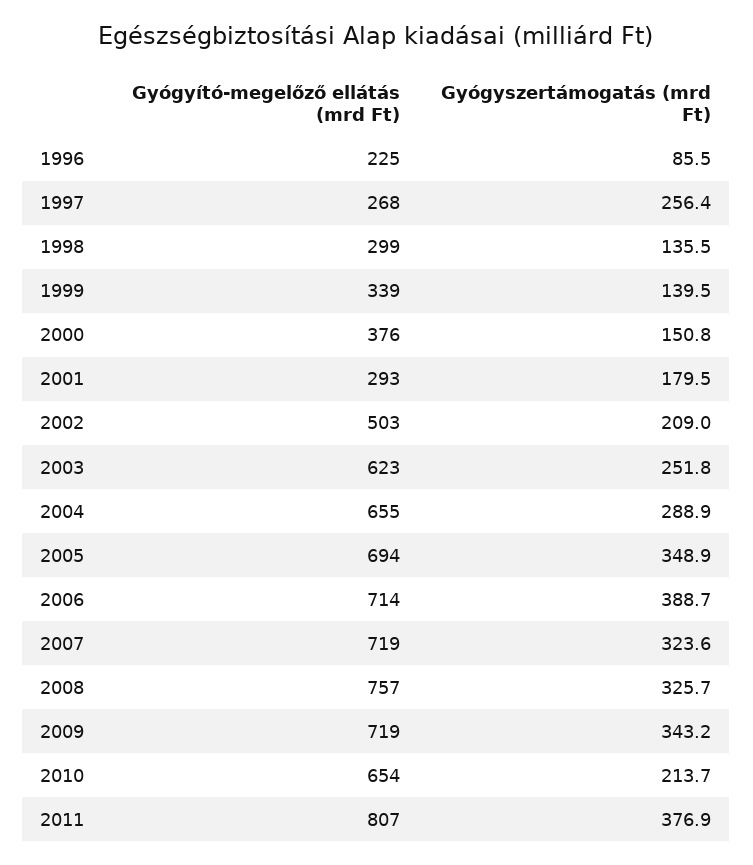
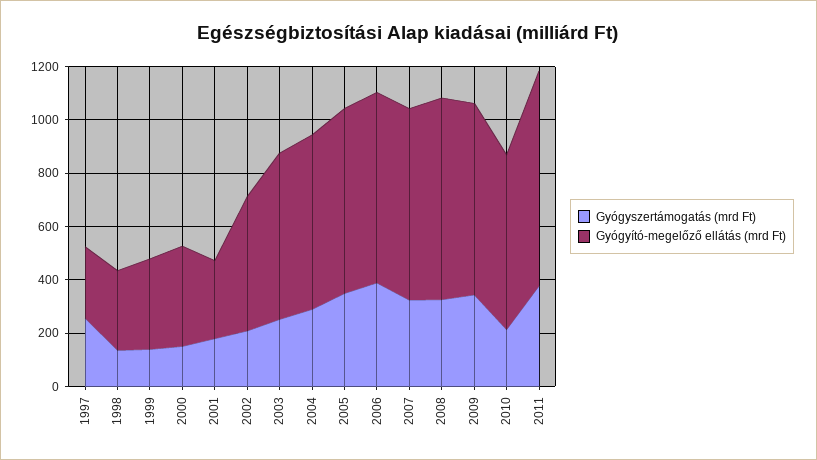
  {
    "Gyógyító-megelőző ellátás (mrd Ft)": {
-     "1996": 225,
      "1997": 268,
      "1998": 299,
      "1999": 339,
      "2000": 376,
      "2001": 293,
      "2002": 503,
      "2003": 623,
      "2004": 655,
      "2005": 694,
      "2006": 714,
      "2007": 719,
      "2008": 757,
      "2009": 719,
      "2010": 654,
      "2011": 807
    },
    "Gyógyszertámogatás (mrd Ft)": {
-     "1996": 85.5,
      "1997": 256.4,
      "1998": 135.5,
      "1999": 139.5,
      "2000": 150.8,
      "2001": 179.5,
      "2002": 209,
      "2003": 251.8,
      "2004": 288.9,
      "2005": 348.9,
      "2006": 388.7,
      "2007": 323.6,
      "2008": 325.7,
      "2009": 343.2,
      "2010": 213.7,
      "2011": 376.9
    }
  }

